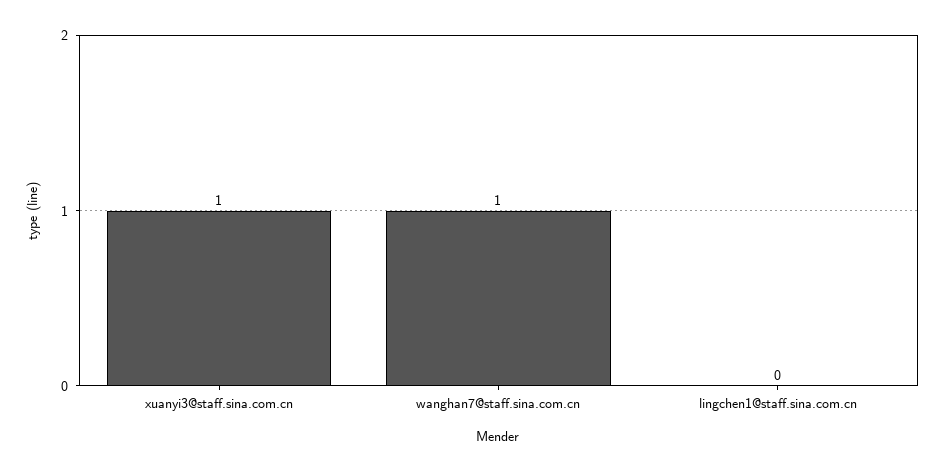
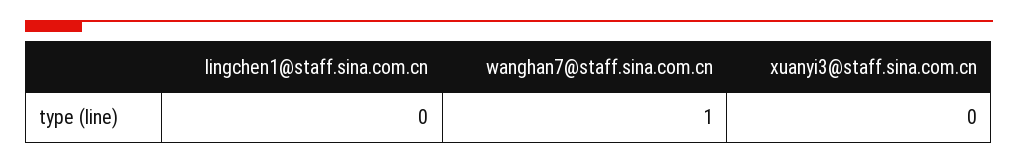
  {
-   "xuanyi3@staff.sina.com.cn": 1,
+   "xuanyi3@staff.sina.com.cn": 0,
    "wanghan7@staff.sina.com.cn": 1,
    "lingchen1@staff.sina.com.cn": 0
  }

